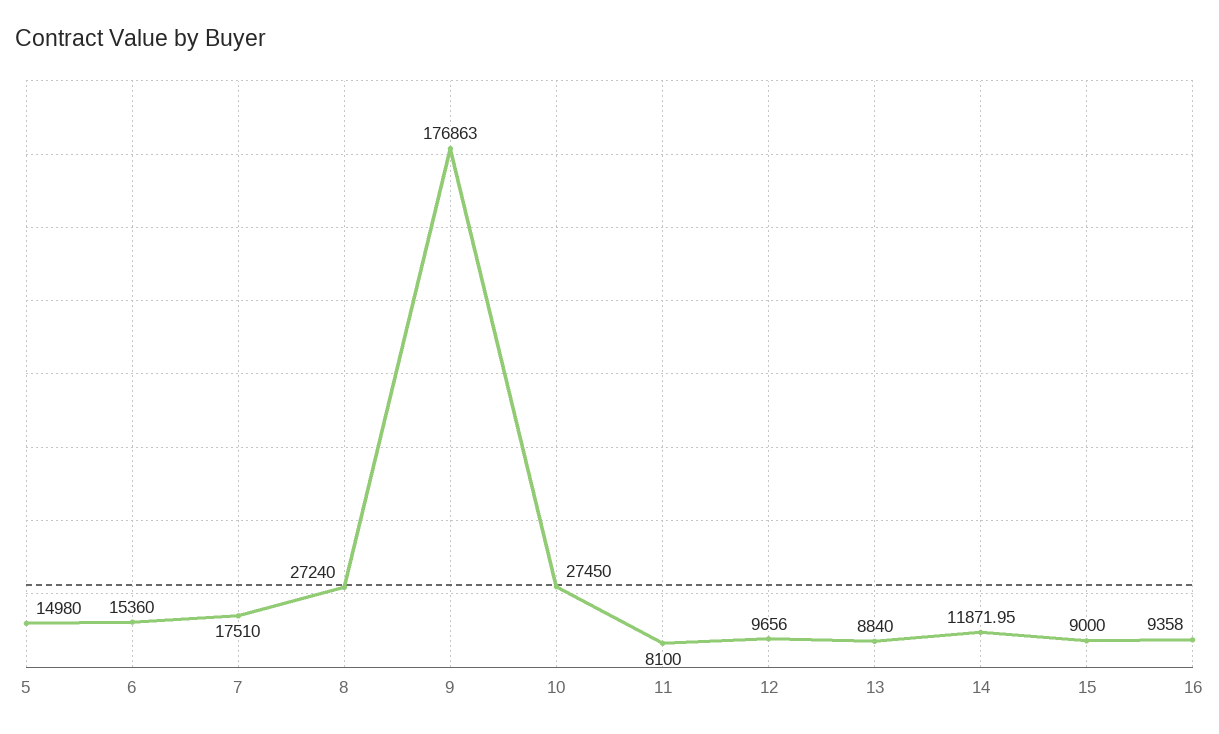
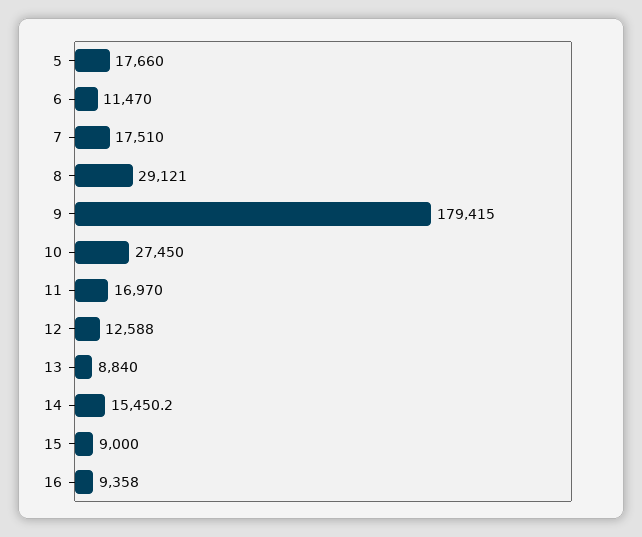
  {
-   "5": 14980,
+   "5": 17660,
-   "6": 15360,
+   "6": 11470,
    "7": 17510,
-   "8": 27240,
+   "8": 29121,
-   "9": 176863,
+   "9": 179415,
    "10": 27450,
-   "11": 8100,
+   "11": 16970,
-   "12": 9656,
+   "12": 12588,
    "13": 8840,
-   "14": 11871.95,
+   "14": 15450.2,
    "15": 9000,
    "16": 9358
  }

